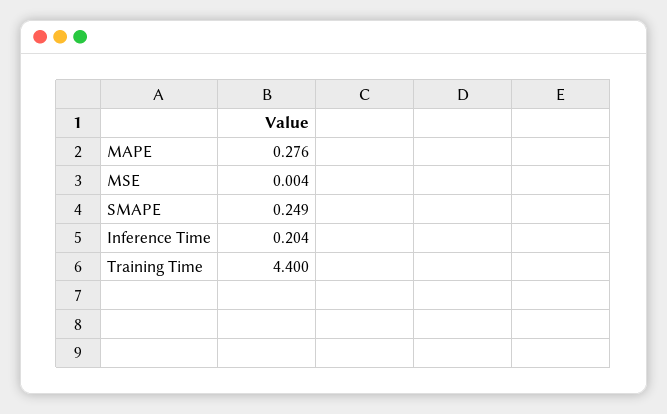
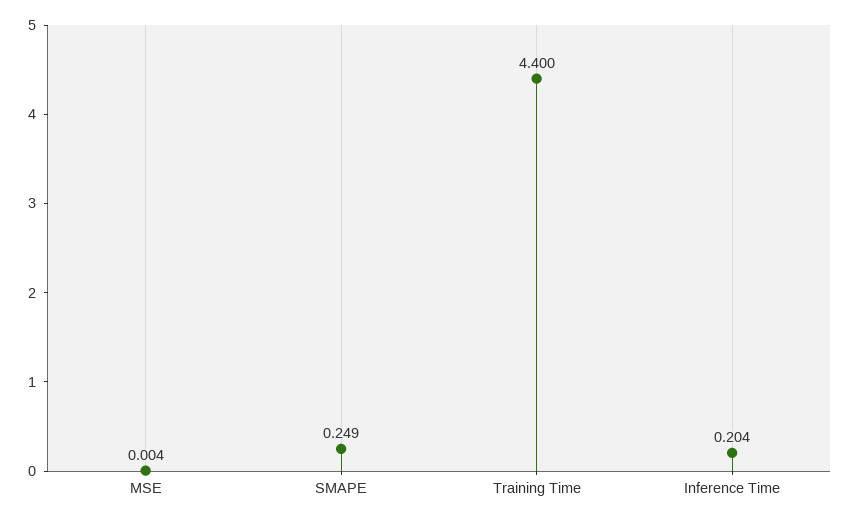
  {
-   "MAPE": 0.276,
    "MSE": 0.004,
    "SMAPE": 0.249,
    "Inference Time": 0.204,
    "Training Time": 4.4
  }

